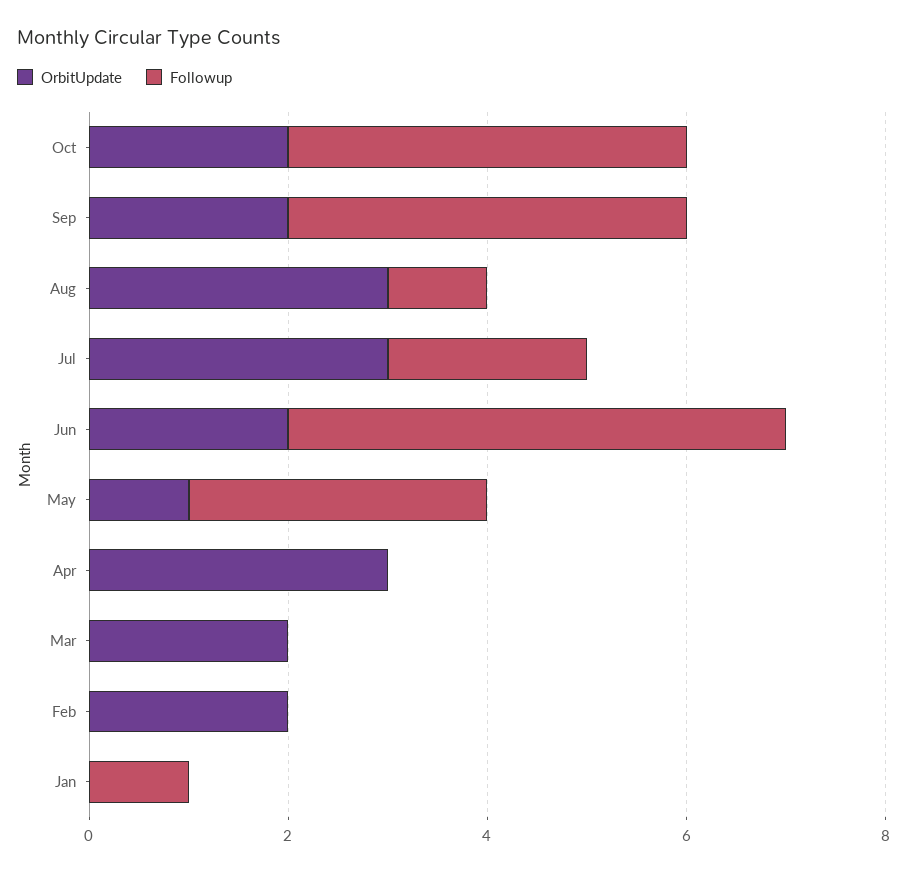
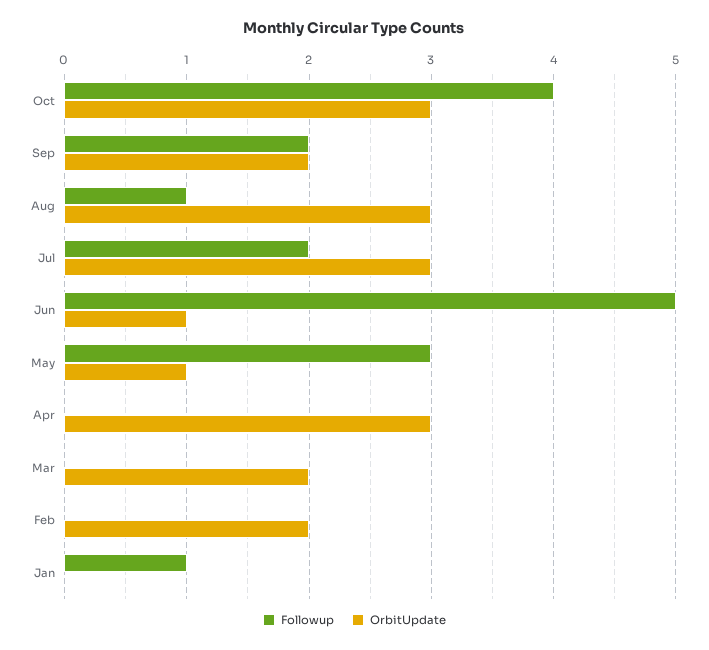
  {
    "OrbitUpdate": {
-     "Oct": 2,
+     "Oct": 3,
      "Sep": 2,
      "Aug": 3,
      "Jul": 3,
-     "Jun": 2,
+     "Jun": 1,
      "May": 1,
      "Apr": 3,
      "Mar": 2,
      "Feb": 2,
      "Jan": 0
    },
    "Followup": {
      "Oct": 4,
-     "Sep": 4,
+     "Sep": 2,
      "Aug": 1,
      "Jul": 2,
      "Jun": 5,
      "May": 3,
      "Apr": 0,
      "Mar": 0,
      "Feb": 0,
      "Jan": 1
    }
  }

